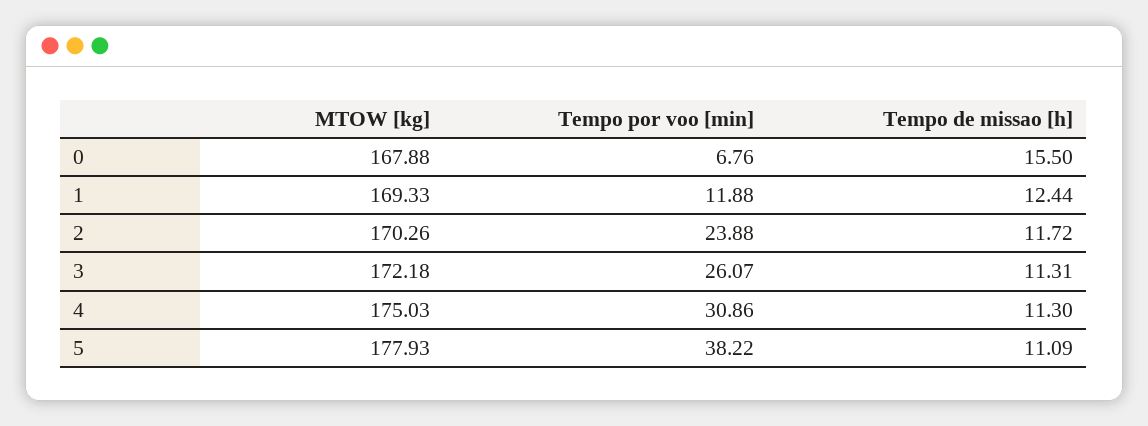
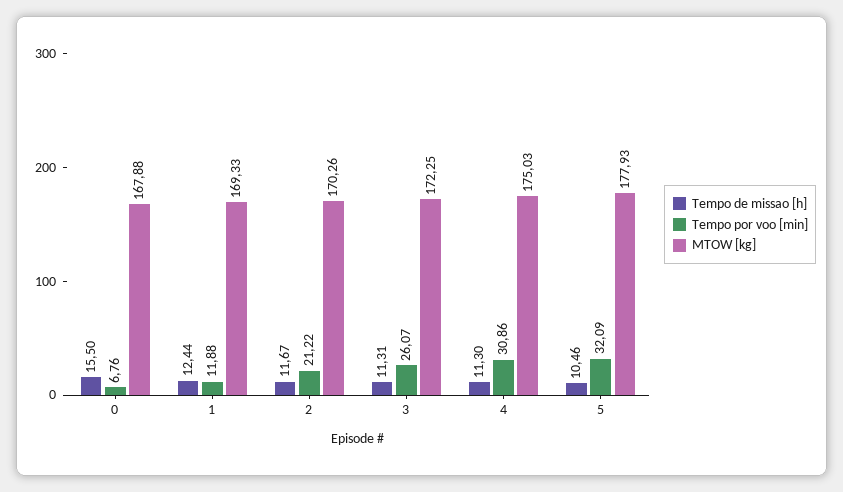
  {
    "MTOW [kg]": {
      "0": 167.88,
      "1": 169.33,
      "2": 170.26,
-     "3": 172.18,
+     "3": 172.25,
      "4": 175.03,
      "5": 177.93
    },
    "Tempo por voo [min]": {
      "0": 6.76,
      "1": 11.88,
-     "2": 23.88,
+     "2": 21.22,
      "3": 26.07,
      "4": 30.86,
-     "5": 38.22
+     "5": 32.09
    },
    "Tempo de missao [h]": {
      "0": 15.5,
      "1": 12.44,
-     "2": 11.72,
+     "2": 11.67,
      "3": 11.31,
      "4": 11.3,
-     "5": 11.09
+     "5": 10.46
    }
  }

